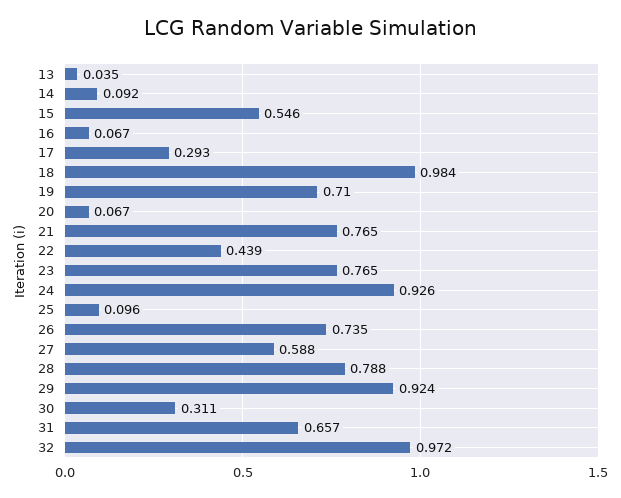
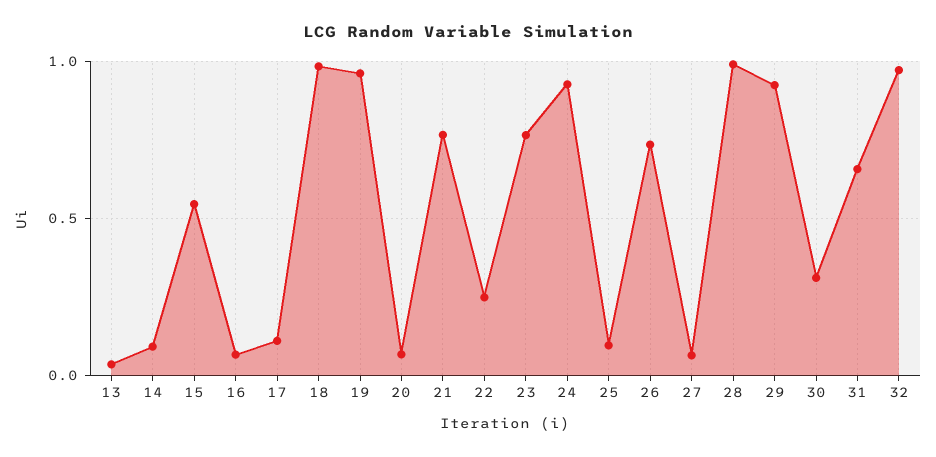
  {
    "13": 0.035,
    "14": 0.092,
    "15": 0.546,
    "16": 0.067,
-   "17": 0.293,
+   "17": 0.1,
    "18": 0.984,
-   "19": 0.71,
+   "19": 0.95,
    "20": 0.067,
    "21": 0.765,
-   "22": 0.439,
+   "22": 0.25,
    "23": 0.765,
    "24": 0.926,
    "25": 0.096,
    "26": 0.735,
-   "27": 0.588,
+   "27": 0.05,
-   "28": 0.788,
+   "28": 1,
    "29": 0.924,
    "30": 0.311,
    "31": 0.657,
    "32": 0.972
  }

